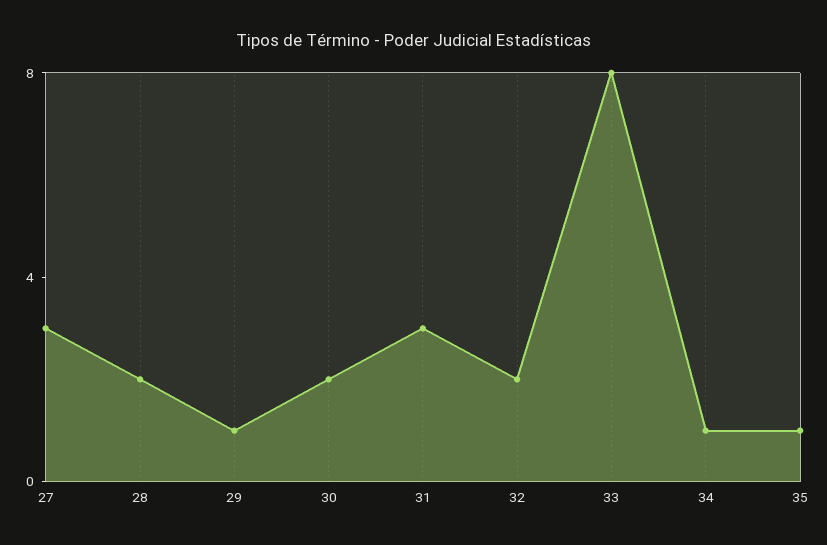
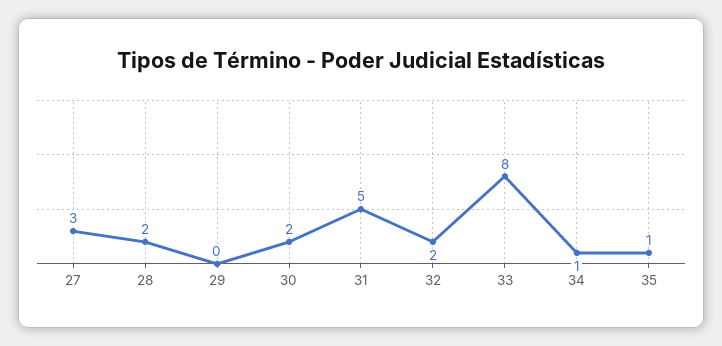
  {
    "27": 3,
    "28": 2,
-   "29": 1,
+   "29": 0,
    "30": 2,
-   "31": 3,
+   "31": 5,
    "32": 2,
    "33": 8,
    "34": 1,
    "35": 1
  }

